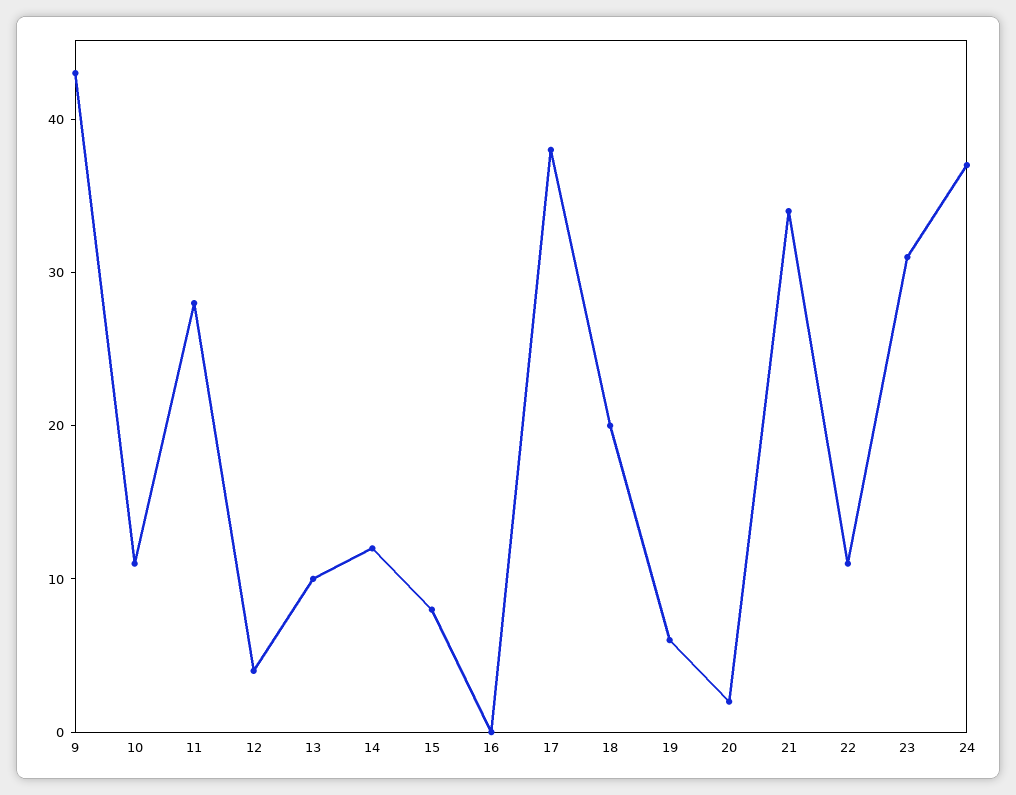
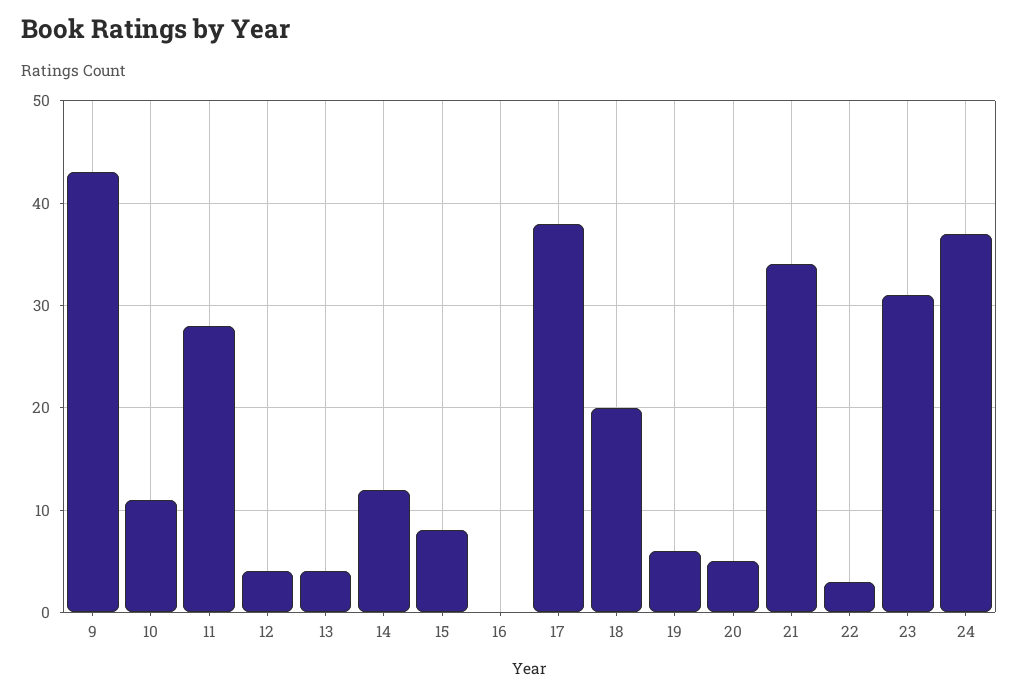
  {
    "9": 43,
    "10": 11,
    "11": 28,
    "12": 4,
-   "13": 10,
+   "13": 4,
    "14": 12,
    "15": 8,
    "16": 0,
    "17": 38,
    "18": 20,
    "19": 6,
-   "20": 2,
+   "20": 5,
    "21": 34,
-   "22": 11,
+   "22": 3,
    "23": 31,
    "24": 37
  }

